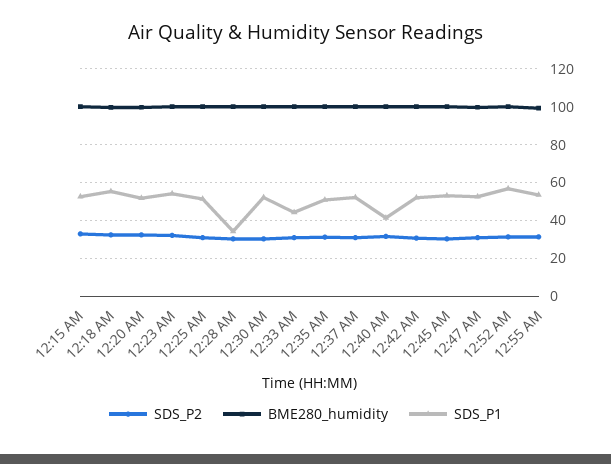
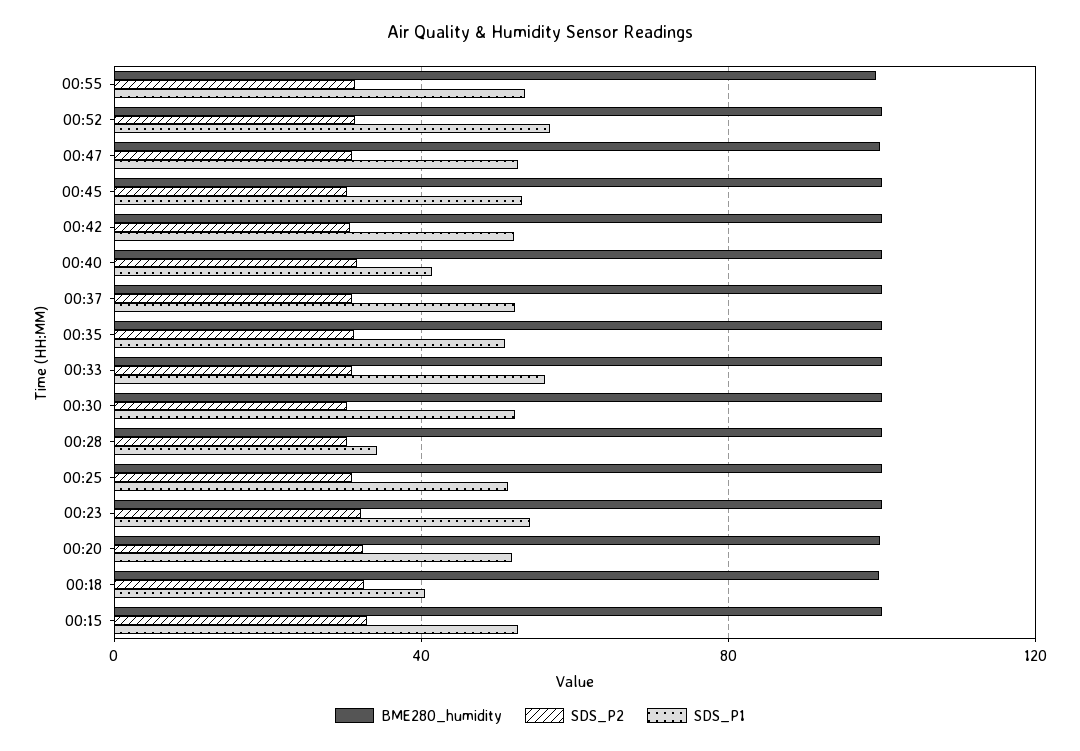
  {
    "SDS_P2": {
      "12:15 AM": 35,
      "12:18 AM": 30,
      "12:20 AM": 30,
      "12:23 AM": 30,
      "12:25 AM": 30,
      "12:28 AM": 30,
      "12:30 AM": 30,
      "12:33 AM": 30,
      "12:35 AM": 30,
      "12:37 AM": 30,
      "12:40 AM": 30,
      "12:42 AM": 30,
      "12:45 AM": 30,
      "12:47 AM": 30,
      "12:52 AM": 30,
      "12:55 AM": 30
    },
    "BME280_humidity": {
      "12:15 AM": 100,
      "12:18 AM": 100,
      "12:20 AM": 100,
      "12:23 AM": 100,
      "12:25 AM": 100,
      "12:28 AM": 100,
      "12:30 AM": 100,
      "12:33 AM": 100,
      "12:35 AM": 100,
      "12:37 AM": 100,
      "12:40 AM": 100,
      "12:42 AM": 100,
      "12:45 AM": 100,
      "12:47 AM": 100,
      "12:52 AM": 100,
      "12:55 AM": 100
    },
    "SDS_P1": {
      "12:15 AM": 55,
-     "12:18 AM": 55,
+     "12:18 AM": 40,
      "12:20 AM": 50,
      "12:23 AM": 55,
      "12:25 AM": 50,
      "12:28 AM": 35,
      "12:30 AM": 50,
-     "12:33 AM": 45,
+     "12:33 AM": 55,
      "12:35 AM": 50,
      "12:37 AM": 50,
      "12:40 AM": 40,
      "12:42 AM": 50,
      "12:45 AM": 55,
      "12:47 AM": 55,
      "12:52 AM": 55,
      "12:55 AM": 55
    }
  }

